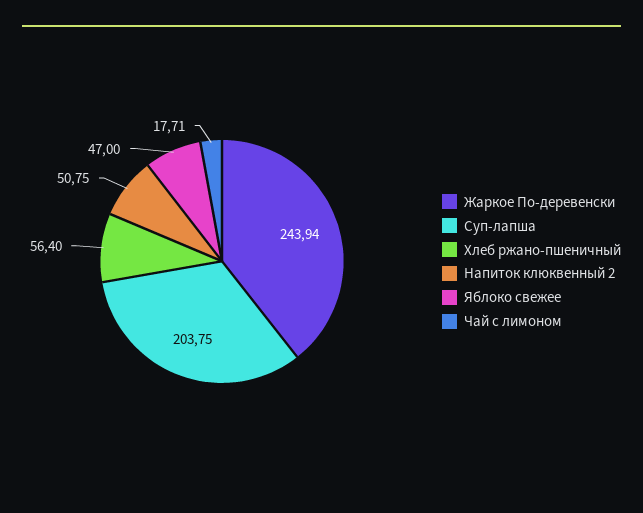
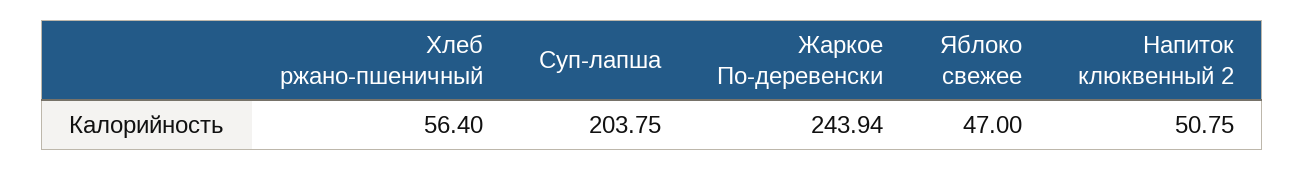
  {
    "Жаркое По-деревенски": 243.94,
    "Суп-лапша": 203.75,
    "Хлеб ржано-пшеничный": 56.4,
    "Напиток клюквенный 2": 50.75,
-   "Яблоко свежее": 47,
+   "Яблоко свежее": 47
-   "Чай с лимоном": 17.71
  }

